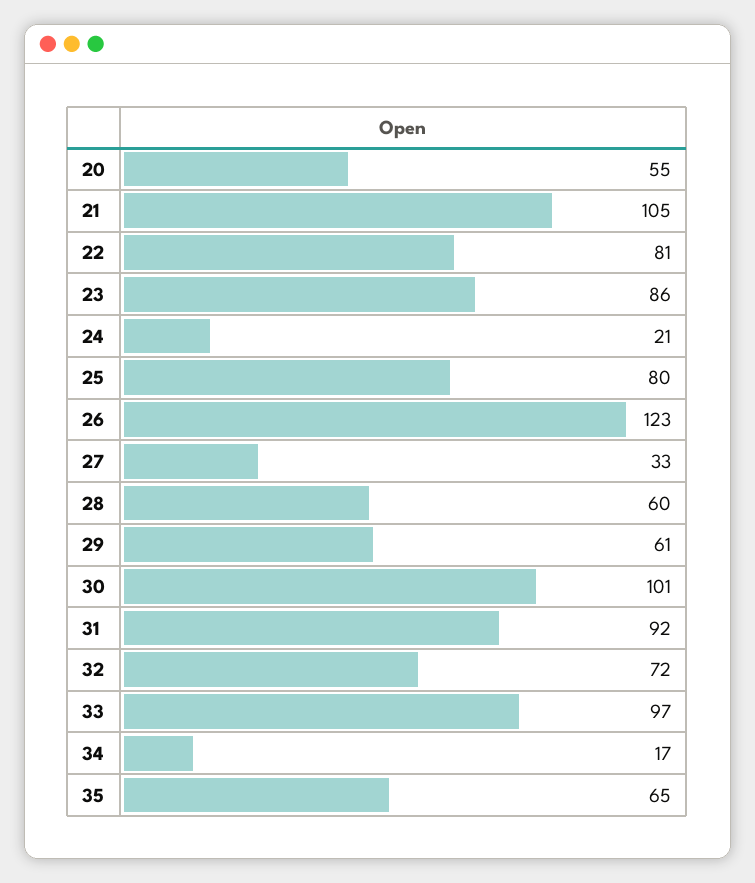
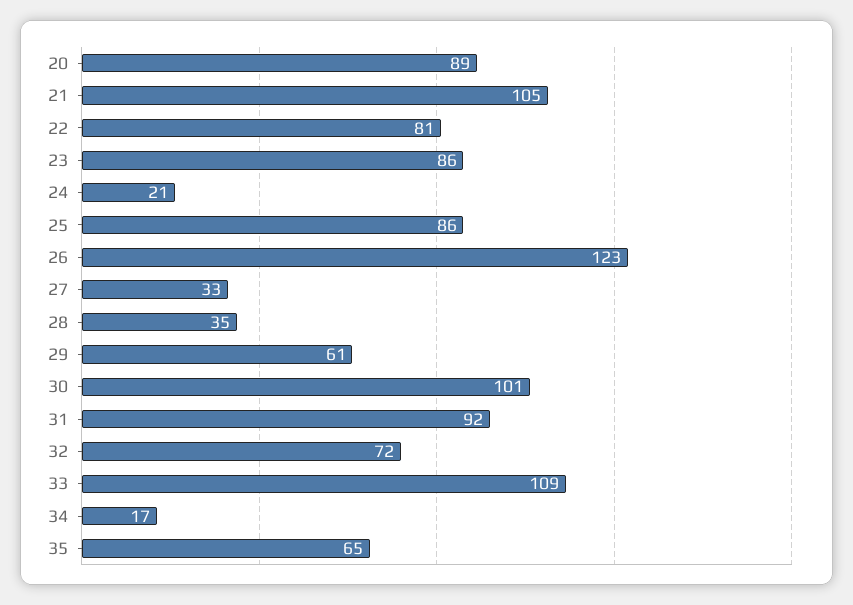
  {
-   "20": 55,
+   "20": 89,
    "21": 105,
    "22": 81,
    "23": 86,
    "24": 21,
-   "25": 80,
+   "25": 86,
    "26": 123,
    "27": 33,
-   "28": 60,
+   "28": 35,
    "29": 61,
    "30": 101,
    "31": 92,
    "32": 72,
-   "33": 97,
+   "33": 109,
    "34": 17,
    "35": 65
  }

